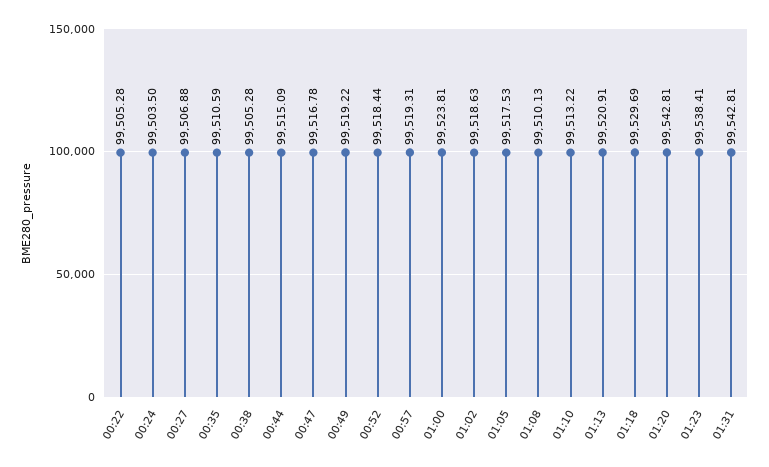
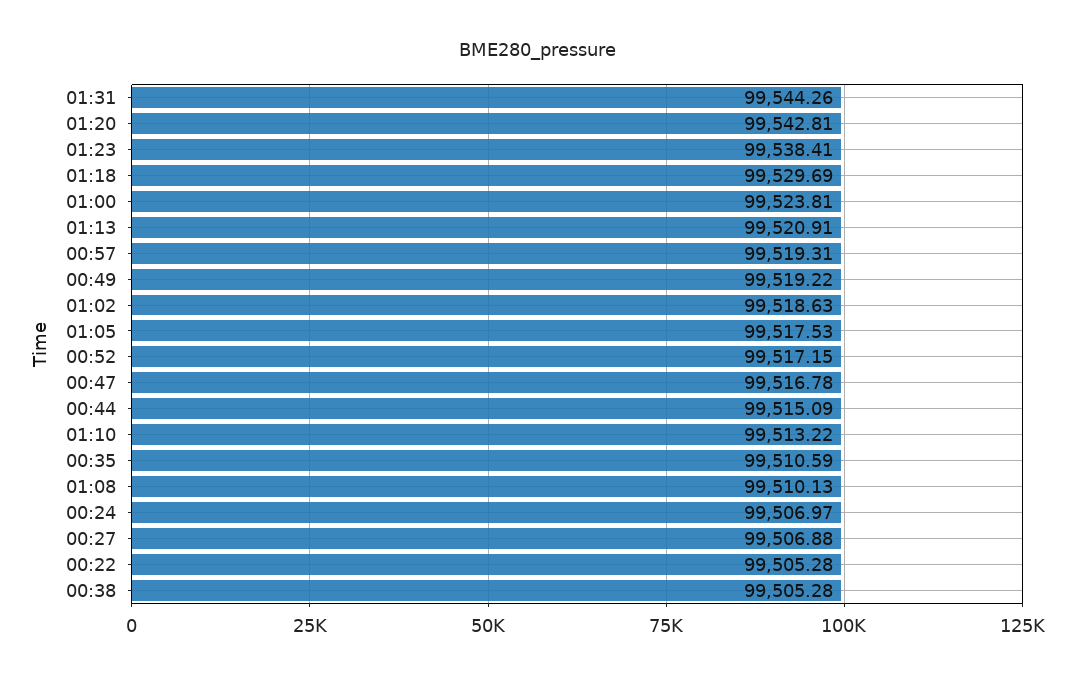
  {
    "00:22": 99505.28,
-   "00:24": 99503.5,
+   "00:24": 99506.97,
    "00:27": 99506.88,
    "00:35": 99510.59,
    "00:38": 99505.28,
    "00:44": 99515.09,
    "00:47": 99516.78,
    "00:49": 99519.22,
-   "00:52": 99518.44,
+   "00:52": 99517.15,
    "00:57": 99519.31,
    "01:00": 99523.81,
    "01:02": 99518.63,
    "01:05": 99517.53,
    "01:08": 99510.13,
    "01:10": 99513.22,
    "01:13": 99520.91,
    "01:18": 99529.69,
    "01:20": 99542.81,
    "01:23": 99538.41,
-   "01:31": 99542.81
+   "01:31": 99544.26
  }

